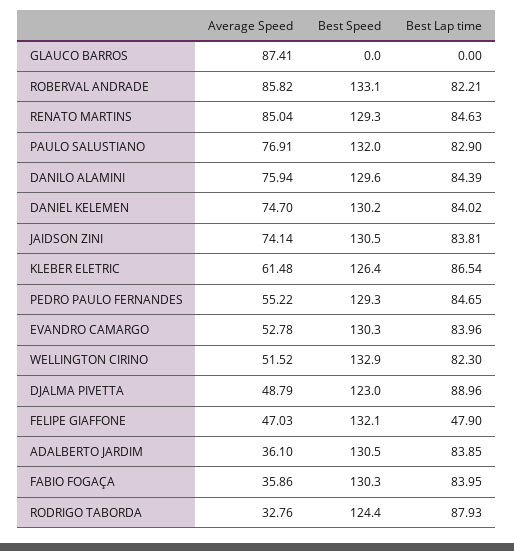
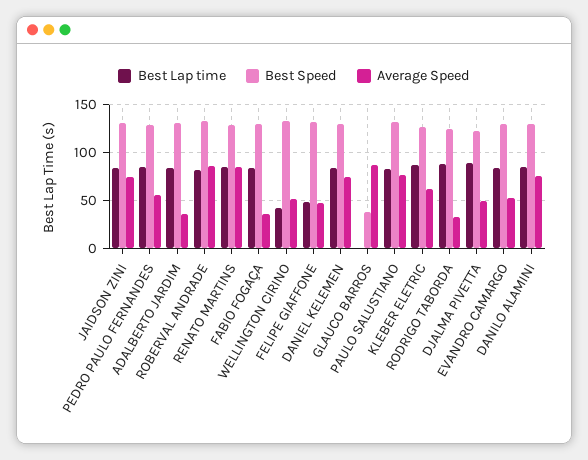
  {
    "Average Speed": {
      "GLAUCO BARROS": 87.41,
      "ROBERVAL ANDRADE": 85.82,
      "RENATO MARTINS": 85.04,
      "PAULO SALUSTIANO": 76.91,
      "DANILO ALAMINI": 75.94,
      "DANIEL KELEMEN": 74.7,
      "JAIDSON ZINI": 74.14,
      "KLEBER ELETRIC": 61.48,
      "PEDRO PAULO FERNANDES": 55.22,
      "EVANDRO CAMARGO": 52.78,
      "WELLINGTON CIRINO": 51.52,
      "DJALMA PIVETTA": 48.79,
      "FELIPE GIAFFONE": 47.03,
      "ADALBERTO JARDIM": 36.1,
      "FABIO FOGAÇA": 35.86,
      "RODRIGO TABORDA": 32.76
    },
    "Best Speed": {
-     "GLAUCO BARROS": 0,
+     "GLAUCO BARROS": 40,
      "ROBERVAL ANDRADE": 133.1,
      "RENATO MARTINS": 129.3,
      "PAULO SALUSTIANO": 132,
      "DANILO ALAMINI": 129.6,
      "DANIEL KELEMEN": 130.2,
      "JAIDSON ZINI": 130.5,
      "KLEBER ELETRIC": 126.4,
      "PEDRO PAULO FERNANDES": 129.3,
      "EVANDRO CAMARGO": 130.3,
      "WELLINGTON CIRINO": 132.9,
      "DJALMA PIVETTA": 123,
      "FELIPE GIAFFONE": 132.1,
      "ADALBERTO JARDIM": 130.5,
      "FABIO FOGAÇA": 130.3,
      "RODRIGO TABORDA": 124.4
    },
    "Best Lap time": {
      "GLAUCO BARROS": 0,
      "ROBERVAL ANDRADE": 82.21,
      "RENATO MARTINS": 84.63,
      "PAULO SALUSTIANO": 82.9,
      "DANILO ALAMINI": 84.39,
      "DANIEL KELEMEN": 84.02,
      "JAIDSON ZINI": 83.81,
      "KLEBER ELETRIC": 86.54,
      "PEDRO PAULO FERNANDES": 84.65,
      "EVANDRO CAMARGO": 83.96,
-     "WELLINGTON CIRINO": 82.3,
+     "WELLINGTON CIRINO": 40,
      "DJALMA PIVETTA": 88.96,
      "FELIPE GIAFFONE": 47.9,
      "ADALBERTO JARDIM": 83.85,
      "FABIO FOGAÇA": 83.95,
      "RODRIGO TABORDA": 87.93
    }
  }

